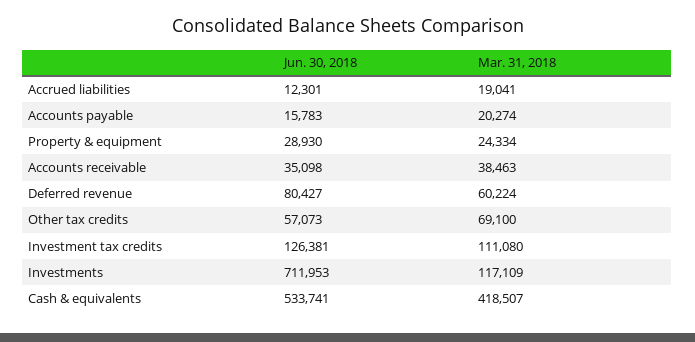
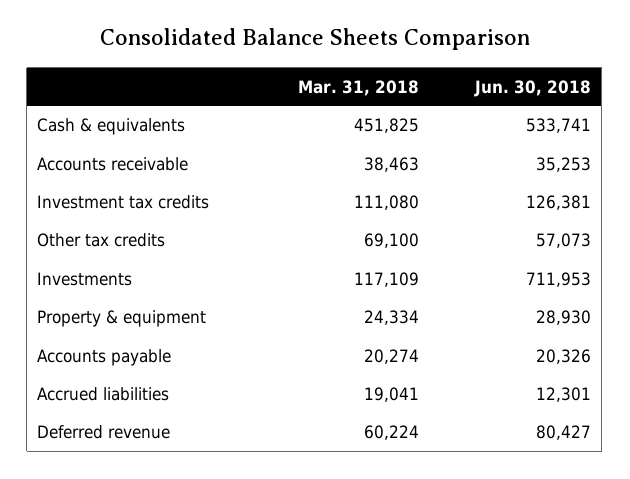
  {
    "Jun. 30, 2018": {
      "Accrued liabilities": 12301,
-     "Accounts payable": 15783,
+     "Accounts payable": 20326,
      "Property & equipment": 28930,
-     "Accounts receivable": 35098,
+     "Accounts receivable": 35253,
      "Deferred revenue": 80427,
      "Other tax credits": 57073,
      "Investment tax credits": 126381,
      "Investments": 711953,
      "Cash & equivalents": 533741
    },
    "Mar. 31, 2018": {
      "Accrued liabilities": 19041,
      "Accounts payable": 20274,
      "Property & equipment": 24334,
      "Accounts receivable": 38463,
      "Deferred revenue": 60224,
      "Other tax credits": 69100,
      "Investment tax credits": 111080,
      "Investments": 117109,
-     "Cash & equivalents": 418507
+     "Cash & equivalents": 451825
    }
  }

